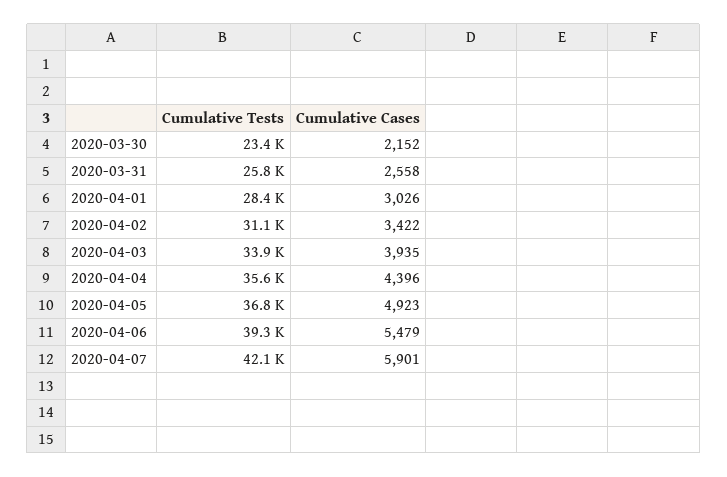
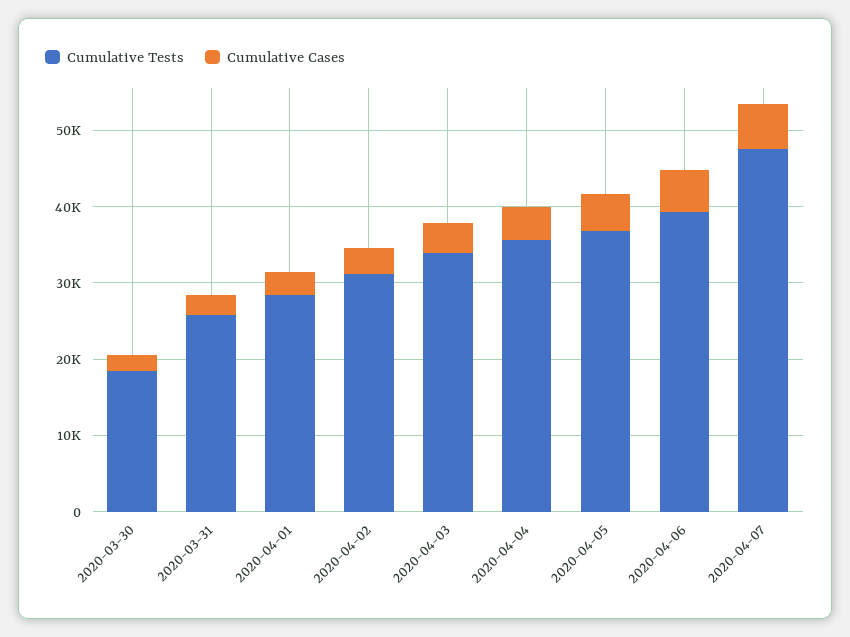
  {
    "Cumulative Tests": {
-     "2020-03-30": 23400,
+     "2020-03-30": 18000,
      "2020-03-31": 25800,
      "2020-04-01": 28400,
      "2020-04-02": 31100,
      "2020-04-03": 33900,
      "2020-04-04": 35600,
      "2020-04-05": 36800,
      "2020-04-06": 39300,
-     "2020-04-07": 42100
+     "2020-04-07": 48000
    },
    "Cumulative Cases": {
      "2020-03-30": 2152,
      "2020-03-31": 2558,
      "2020-04-01": 3026,
      "2020-04-02": 3422,
      "2020-04-03": 3935,
      "2020-04-04": 4396,
      "2020-04-05": 4923,
      "2020-04-06": 5479,
      "2020-04-07": 5901
    }
  }

